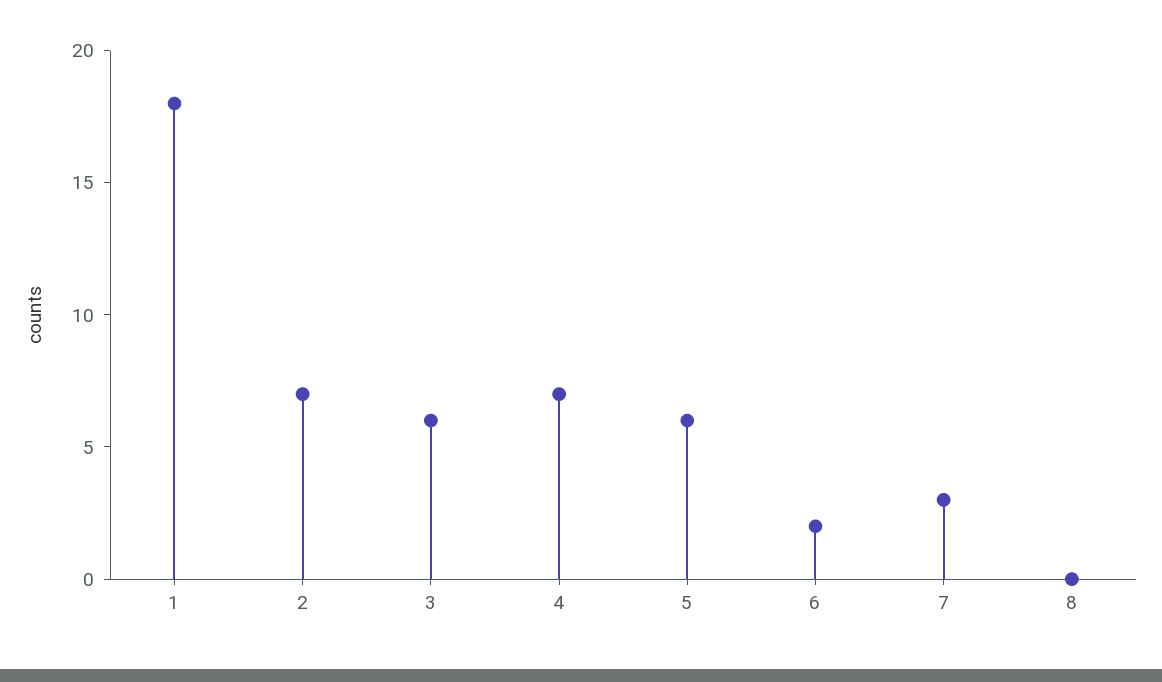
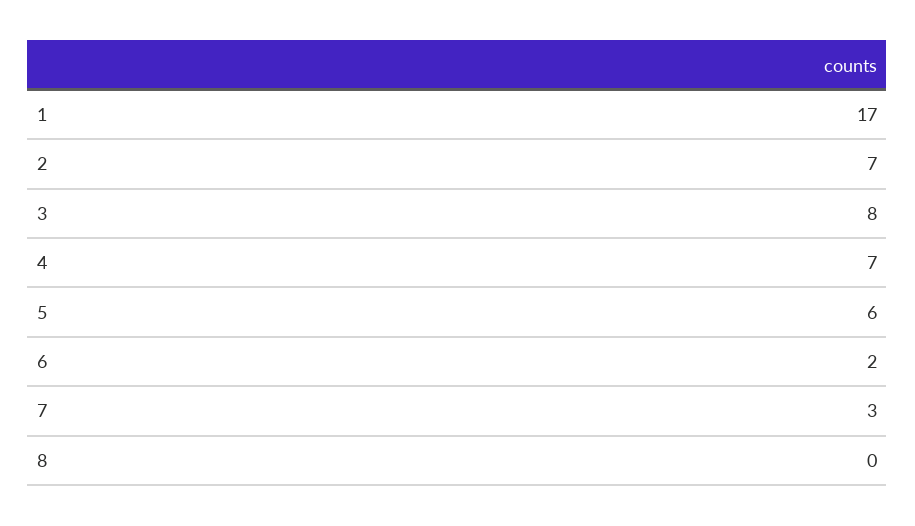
  {
-   "1": 18,
+   "1": 17,
    "2": 7,
-   "3": 6,
+   "3": 8,
    "4": 7,
    "5": 6,
    "6": 2,
    "7": 3,
    "8": 0
  }

